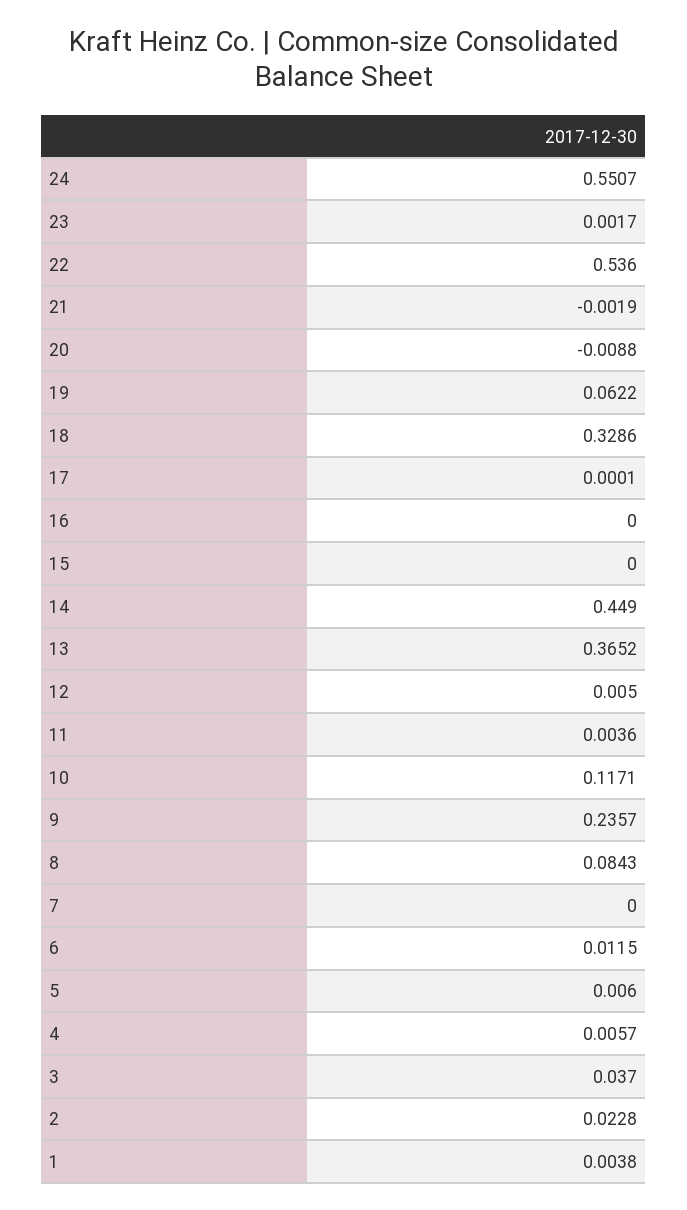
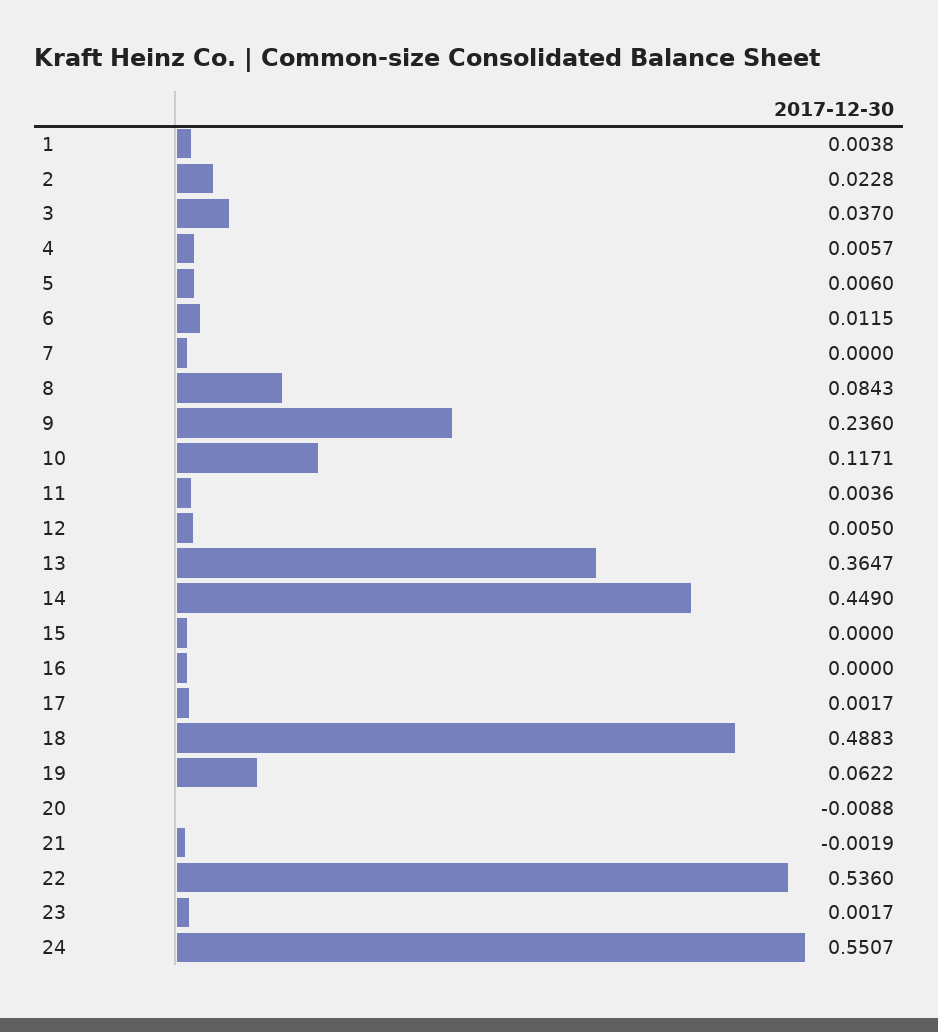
  {
    "24": 0.5507,
    "23": 0.0017,
    "22": 0.536,
    "21": -0.0019,
    "20": -0.0088,
    "19": 0.0622,
-   "18": 0.3286,
+   "18": 0.4883,
-   "17": 0.0001,
+   "17": 0.0017,
    "16": 0,
    "15": 0,
    "14": 0.449,
-   "13": 0.3652,
+   "13": 0.3647,
    "12": 0.005,
    "11": 0.0036,
    "10": 0.1171,
-   "9": 0.2357,
+   "9": 0.236,
    "8": 0.0843,
    "7": 0,
    "6": 0.0115,
    "5": 0.006,
    "4": 0.0057,
    "3": 0.037,
    "2": 0.0228,
    "1": 0.0038
  }

